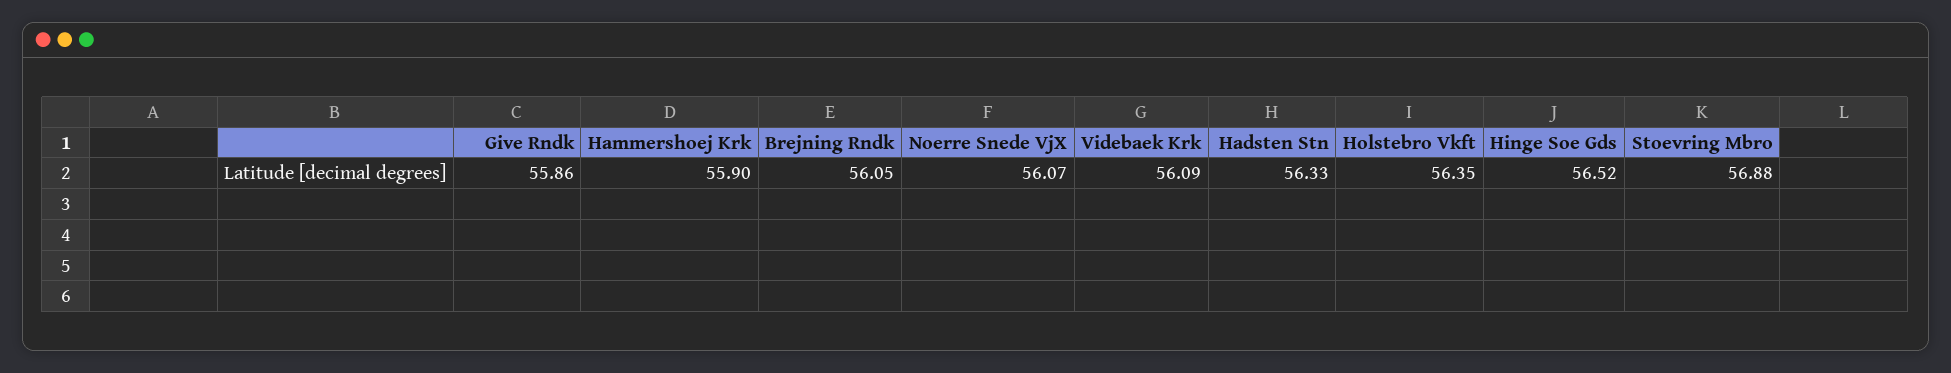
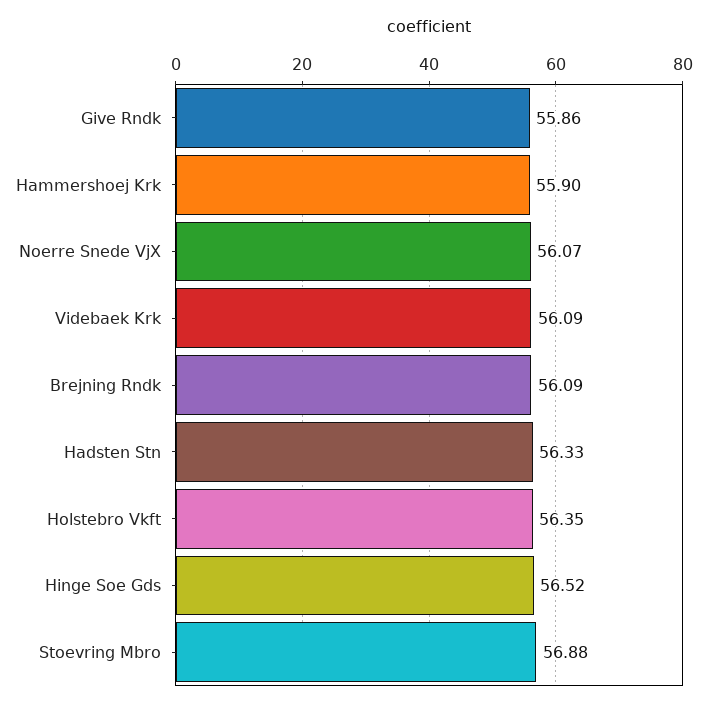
  {
    "Give Rndk": 55.86,
    "Hammershoej Krk": 55.9,
-   "Brejning Rndk": 56.05,
+   "Brejning Rndk": 56.09,
    "Noerre Snede VjX": 56.07,
    "Videbaek Krk": 56.09,
    "Hadsten Stn": 56.33,
    "Holstebro Vkft": 56.35,
    "Hinge Soe Gds": 56.52,
    "Stoevring Mbro": 56.88
  }

